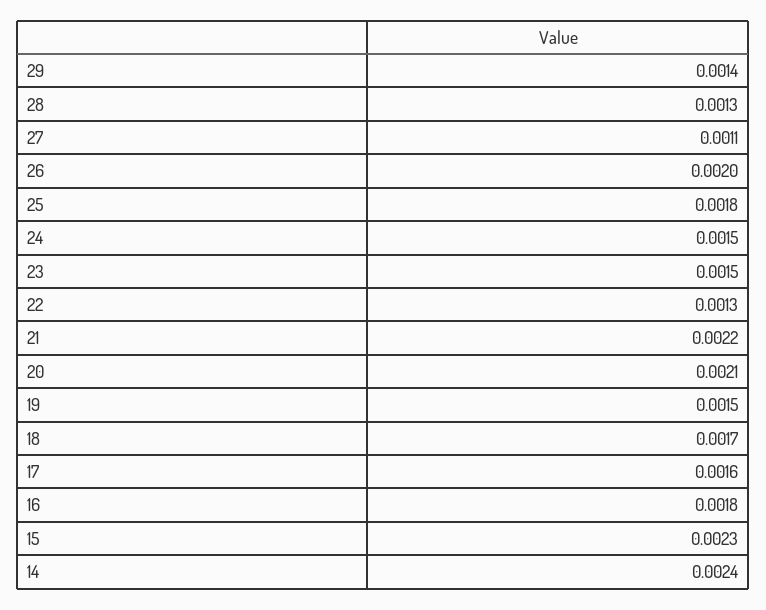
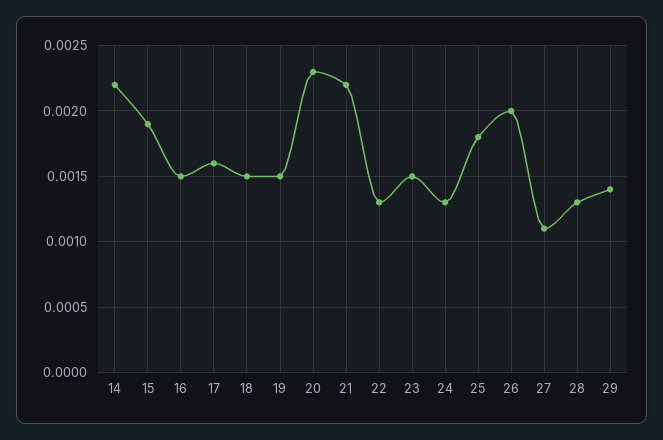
  {
    "29": 0.0014,
    "28": 0.0013,
    "27": 0.0011,
    "26": 0.002,
    "25": 0.0018,
-   "24": 0.0015,
+   "24": 0.0013,
    "23": 0.0015,
    "22": 0.0013,
    "21": 0.0022,
-   "20": 0.0021,
+   "20": 0.0023,
    "19": 0.0015,
-   "18": 0.0017,
+   "18": 0.0015,
    "17": 0.0016,
-   "16": 0.0018,
+   "16": 0.0015,
-   "15": 0.0023,
+   "15": 0.0019,
-   "14": 0.0024
+   "14": 0.0022
  }

